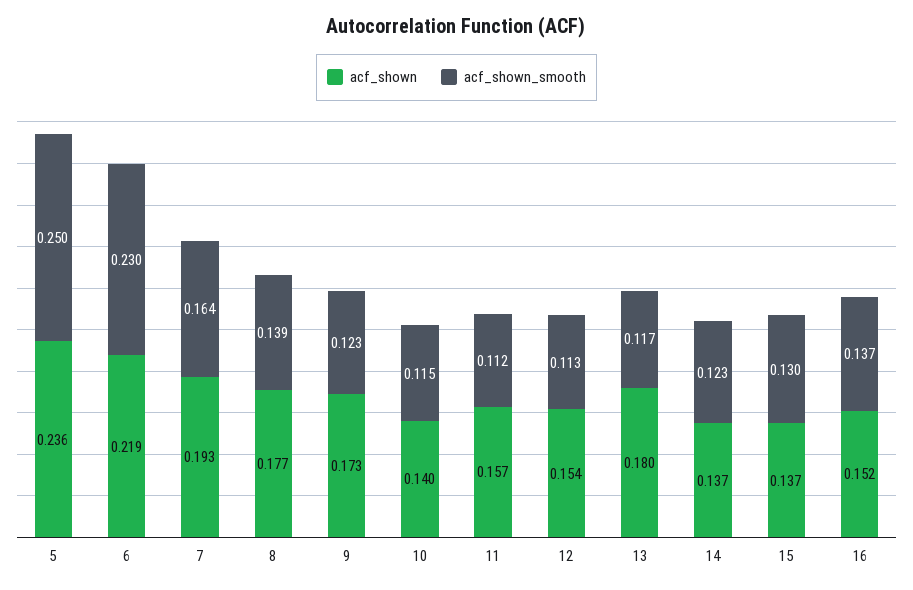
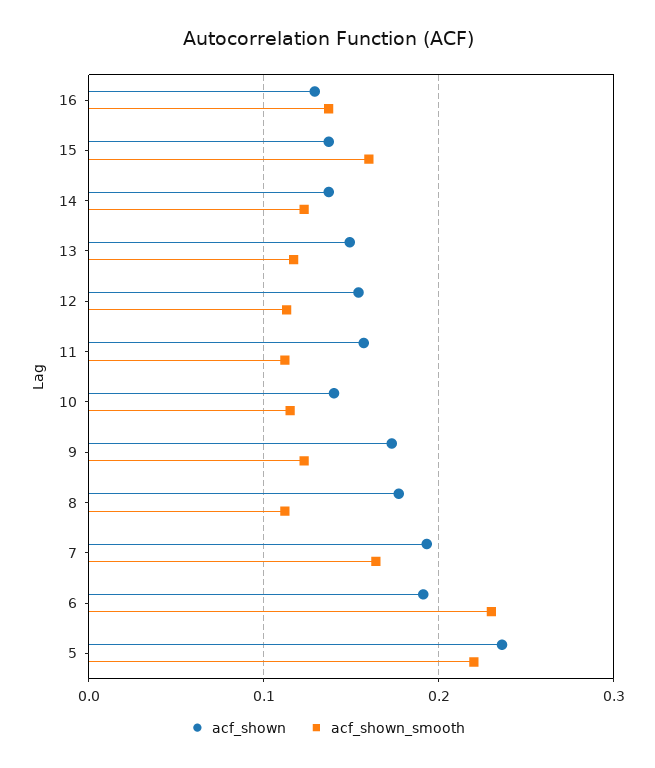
  {
    "acf_shown": {
      "5": 0.236,
-     "6": 0.219,
+     "6": 0.19,
      "7": 0.193,
      "8": 0.177,
      "9": 0.173,
      "10": 0.14,
      "11": 0.157,
      "12": 0.154,
-     "13": 0.18,
+     "13": 0.15,
      "14": 0.137,
      "15": 0.137,
-     "16": 0.152
+     "16": 0.13
    },
    "acf_shown_smooth": {
-     "5": 0.25,
+     "5": 0.22,
      "6": 0.23,
      "7": 0.164,
-     "8": 0.139,
+     "8": 0.11,
      "9": 0.123,
      "10": 0.115,
      "11": 0.112,
      "12": 0.113,
      "13": 0.117,
      "14": 0.123,
-     "15": 0.13,
+     "15": 0.16,
      "16": 0.137
    }
  }

